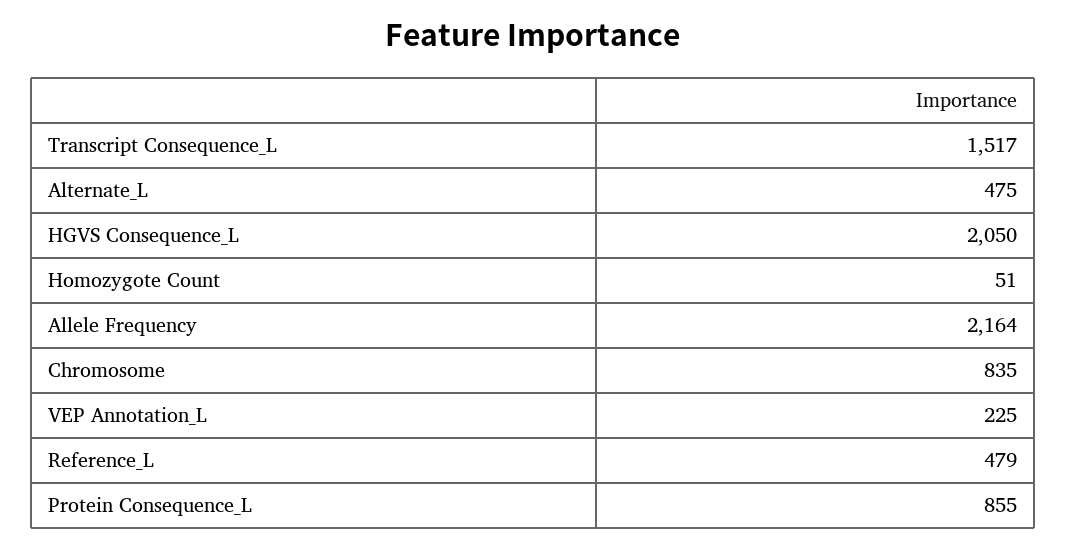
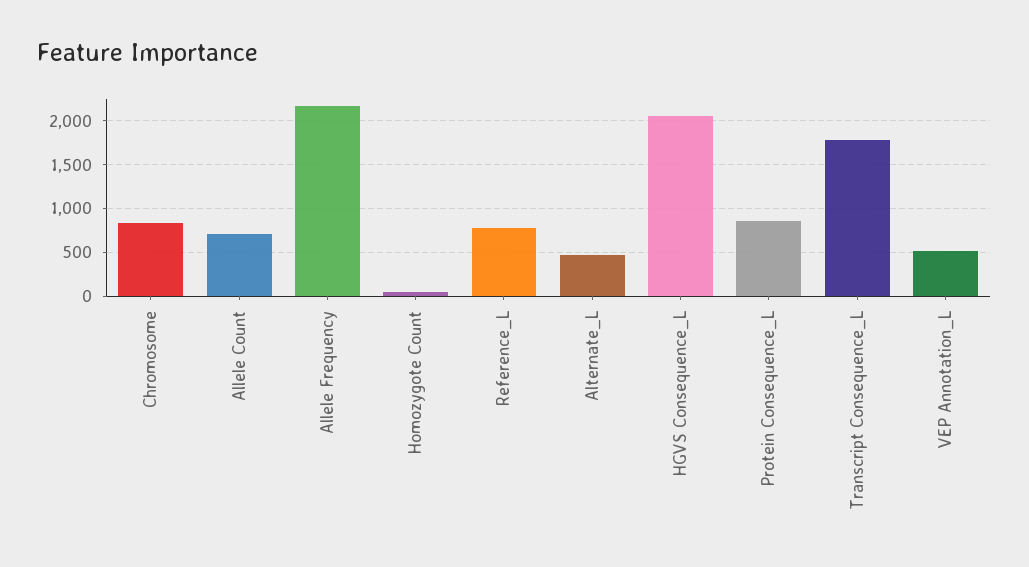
  {
-   "Transcript Consequence_L": 1517,
+   "Transcript Consequence_L": 1800,
    "Alternate_L": 475,
    "HGVS Consequence_L": 2050,
    "Homozygote Count": 51,
    "Allele Frequency": 2164,
    "Chromosome": 835,
-   "VEP Annotation_L": 225,
+   "VEP Annotation_L": 500,
-   "Reference_L": 479,
+   "Reference_L": 800,
-   "Protein Consequence_L": 855
+   "Protein Consequence_L": 855,
+   "Allele Count": 700
  }

